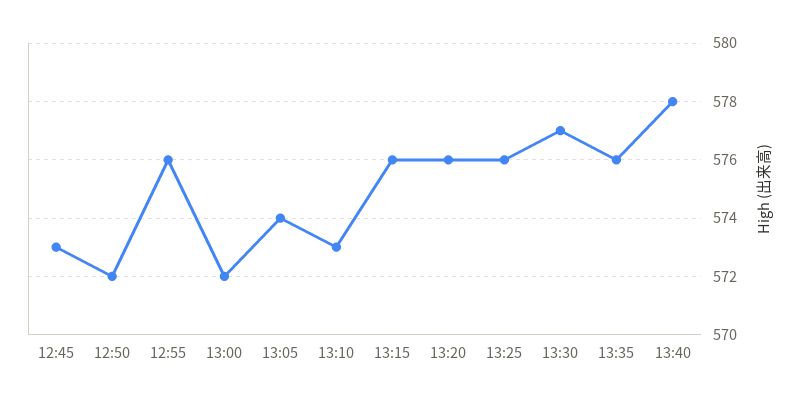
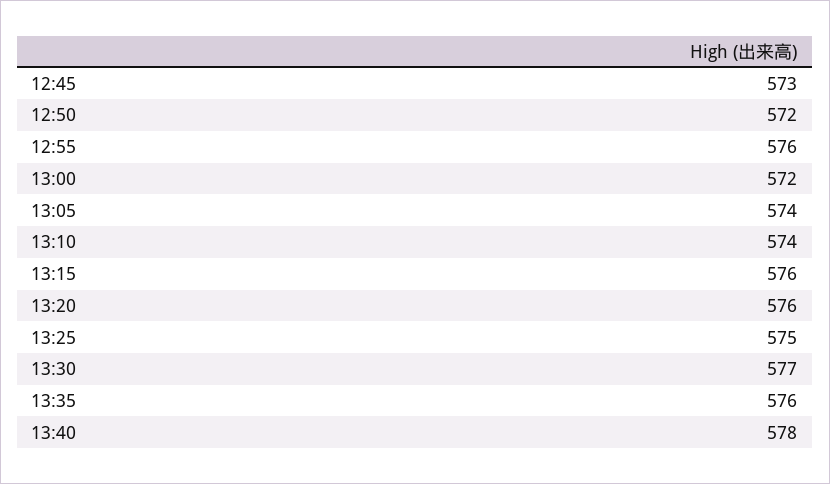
  {
    "12:45": 573,
    "12:50": 572,
    "12:55": 576,
    "13:00": 572,
    "13:05": 574,
-   "13:10": 573,
+   "13:10": 574,
    "13:15": 576,
    "13:20": 576,
-   "13:25": 576,
+   "13:25": 575,
    "13:30": 577,
    "13:35": 576,
    "13:40": 578
  }

